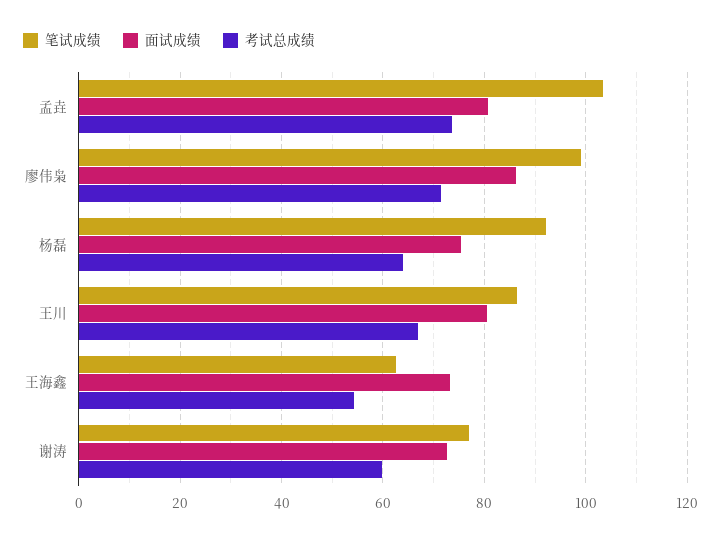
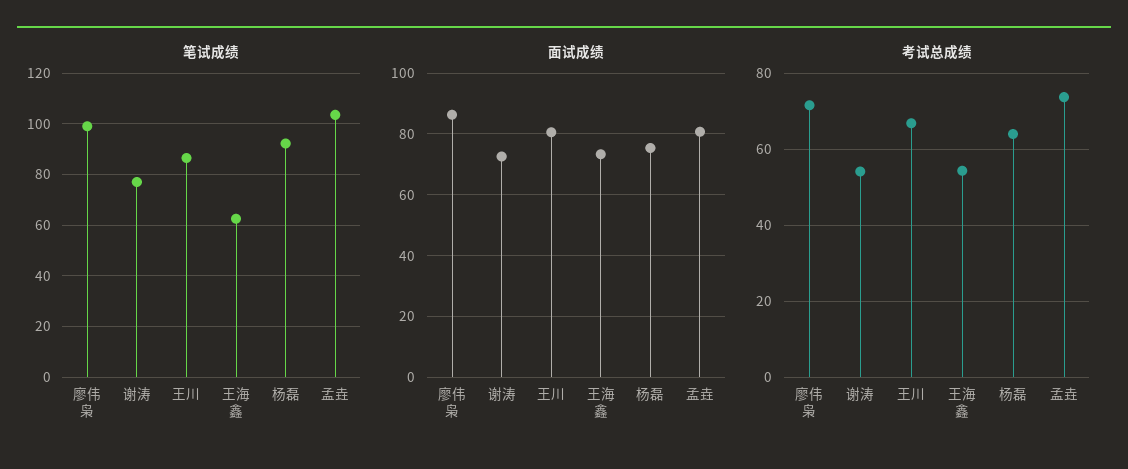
  {
    "笔试成绩": {
      "孟垚": 104,
      "廖伟枭": 100,
      "杨磊": 92,
      "王川": 86,
      "王海鑫": 62,
      "谢涛": 78
    },
    "面试成绩": {
      "孟垚": 80,
      "廖伟枭": 86,
      "杨磊": 76,
      "王川": 80,
      "王海鑫": 74,
      "谢涛": 72
    },
    "考试总成绩": {
      "孟垚": 74,
      "廖伟枭": 72,
      "杨磊": 64,
      "王川": 66,
      "王海鑫": 54,
-     "谢涛": 60
+     "谢涛": 54
    }
  }

